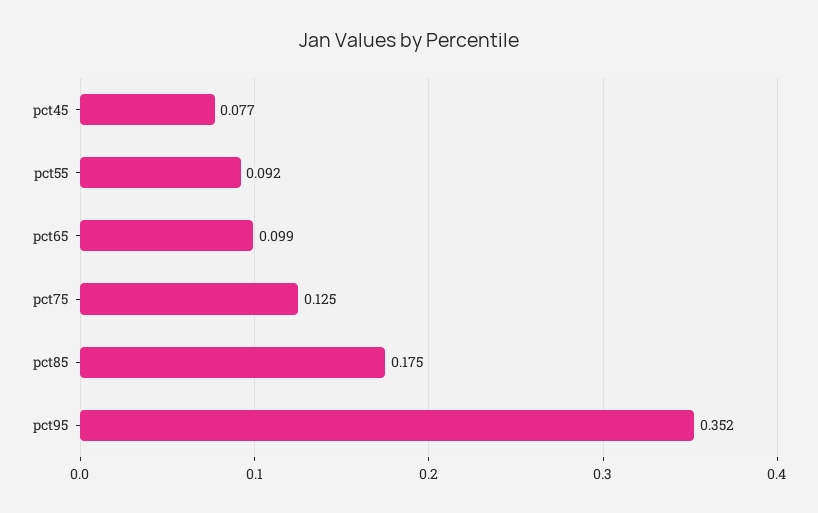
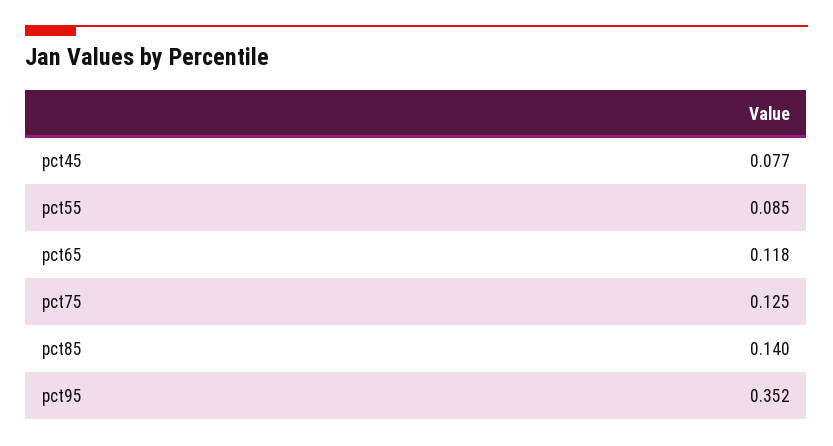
  {
    "pct45": 0.077,
-   "pct55": 0.092,
+   "pct55": 0.085,
-   "pct65": 0.099,
+   "pct65": 0.118,
    "pct75": 0.125,
-   "pct85": 0.175,
+   "pct85": 0.14,
    "pct95": 0.352
  }

